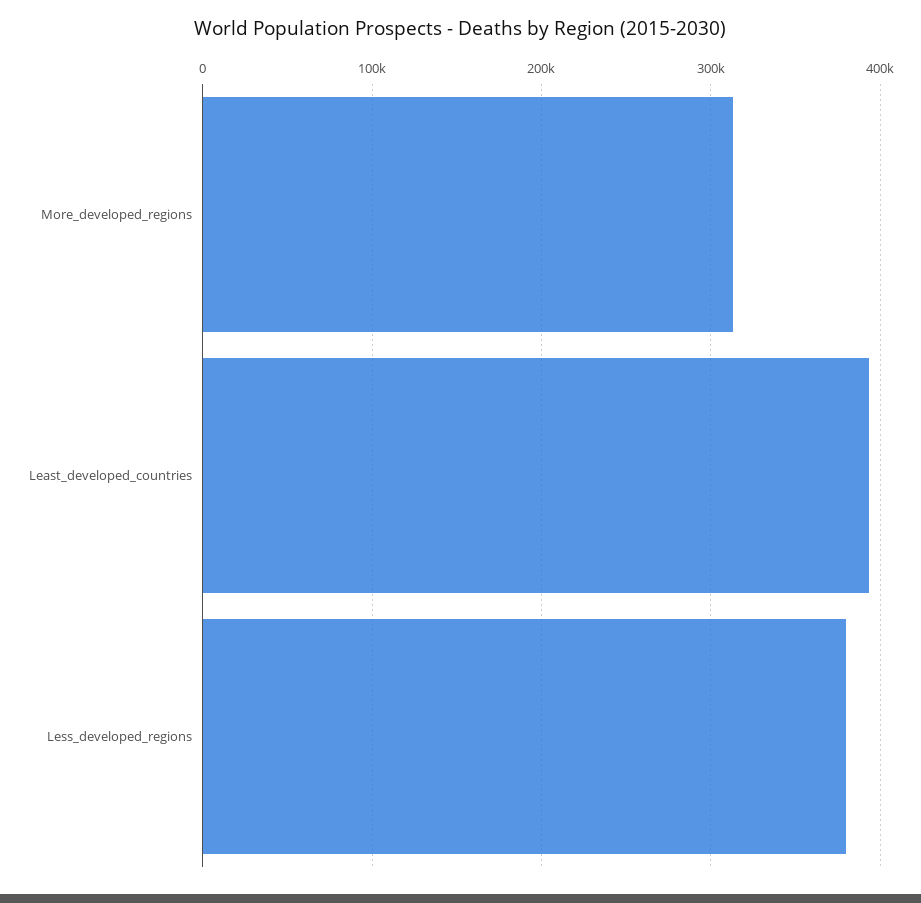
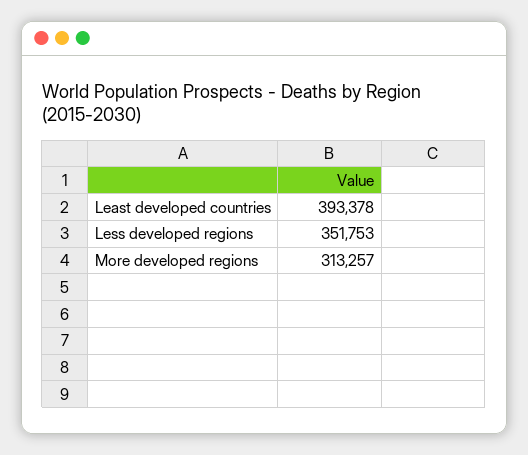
  {
    "More_developed_regions": 313257,
    "Least_developed_countries": 393378,
-   "Less_developed_regions": 380000
+   "Less_developed_regions": 351753
  }

